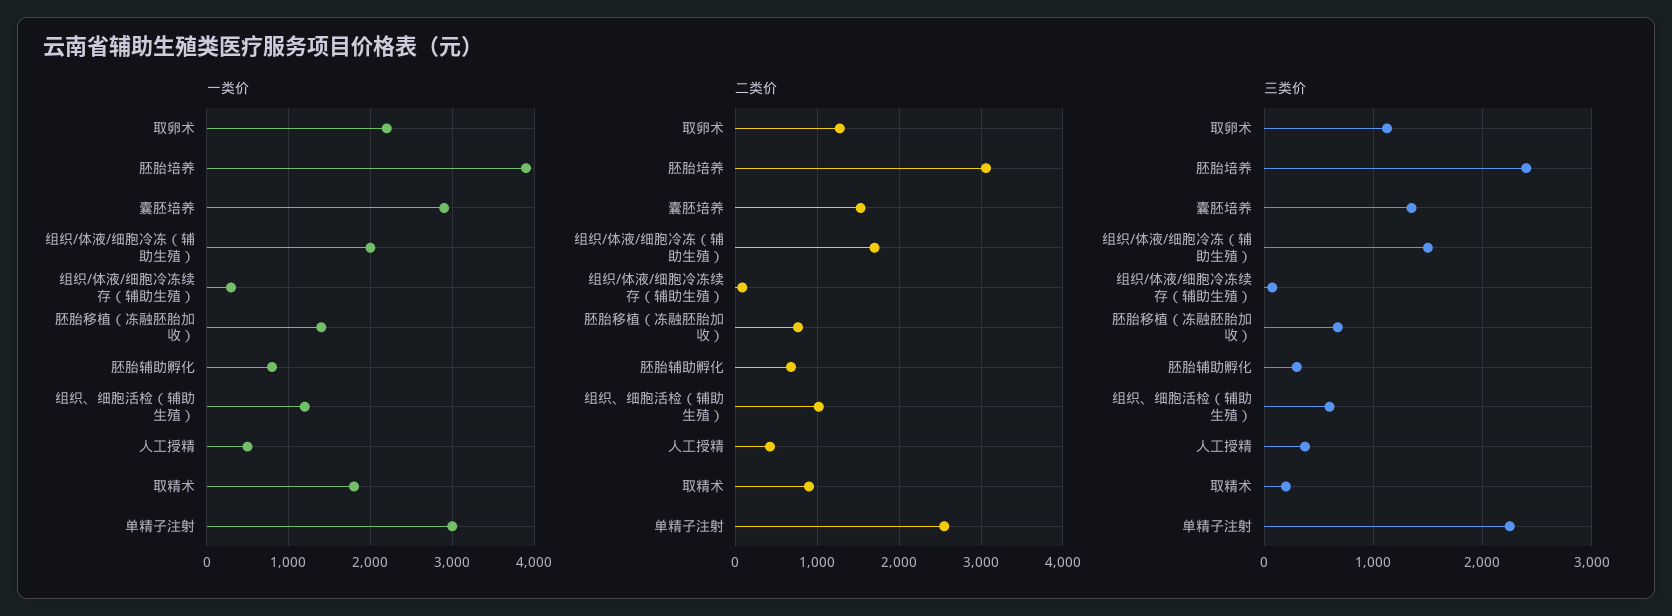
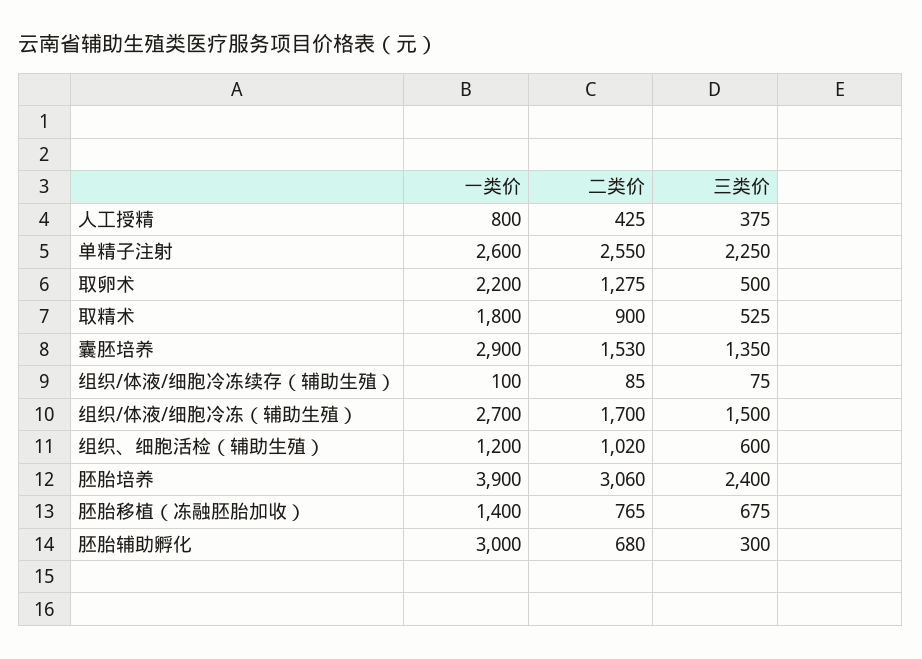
  {
    "一类价": {
      "取卵术": 2200,
      "胚胎培养": 3900,
      "囊胚培养": 2900,
-     "组织/体液/细胞冷冻（辅助生殖）": 2000,
+     "组织/体液/细胞冷冻（辅助生殖）": 2700,
-     "组织/体液/细胞冷冻续存（辅助生殖）": 300,
+     "组织/体液/细胞冷冻续存（辅助生殖）": 100,
      "胚胎移植（冻融胚胎加收）": 1400,
-     "胚胎辅助孵化": 800,
+     "胚胎辅助孵化": 3000,
      "组织、细胞活检（辅助生殖）": 1200,
-     "人工授精": 500,
+     "人工授精": 800,
      "取精术": 1800,
-     "单精子注射": 3000
+     "单精子注射": 2600
    },
    "二类价": {
      "取卵术": 1275,
      "胚胎培养": 3060,
      "囊胚培养": 1530,
      "组织/体液/细胞冷冻（辅助生殖）": 1700,
      "组织/体液/细胞冷冻续存（辅助生殖）": 85,
      "胚胎移植（冻融胚胎加收）": 765,
      "胚胎辅助孵化": 680,
      "组织、细胞活检（辅助生殖）": 1020,
      "人工授精": 425,
      "取精术": 900,
      "单精子注射": 2550
    },
    "三类价": {
-     "取卵术": 1100,
+     "取卵术": 500,
      "胚胎培养": 2400,
      "囊胚培养": 1350,
      "组织/体液/细胞冷冻（辅助生殖）": 1500,
      "组织/体液/细胞冷冻续存（辅助生殖）": 75,
      "胚胎移植（冻融胚胎加收）": 675,
      "胚胎辅助孵化": 300,
      "组织、细胞活检（辅助生殖）": 600,
      "人工授精": 375,
-     "取精术": 200,
+     "取精术": 525,
      "单精子注射": 2250
    }
  }

